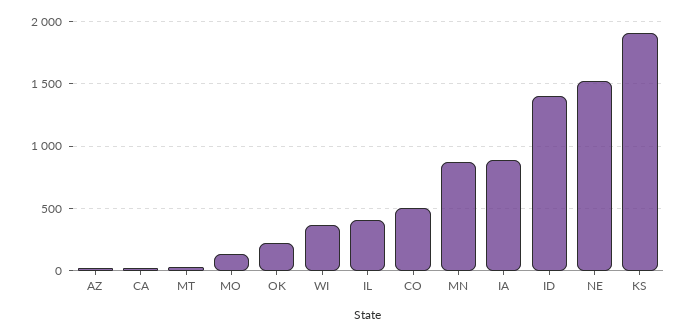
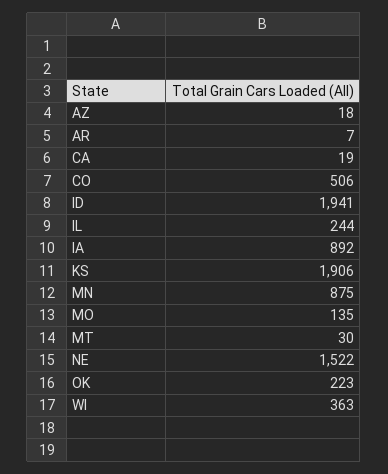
  {
    "AZ": 18,
    "CA": 19,
    "MT": 30,
    "MO": 135,
    "OK": 223,
    "WI": 363,
-   "IL": 400,
+   "IL": 244,
    "CO": 506,
    "MN": 875,
    "IA": 892,
-   "ID": 1400,
+   "ID": 1941,
    "NE": 1522,
-   "KS": 1906
+   "KS": 1906,
+   "AR": 7
  }

